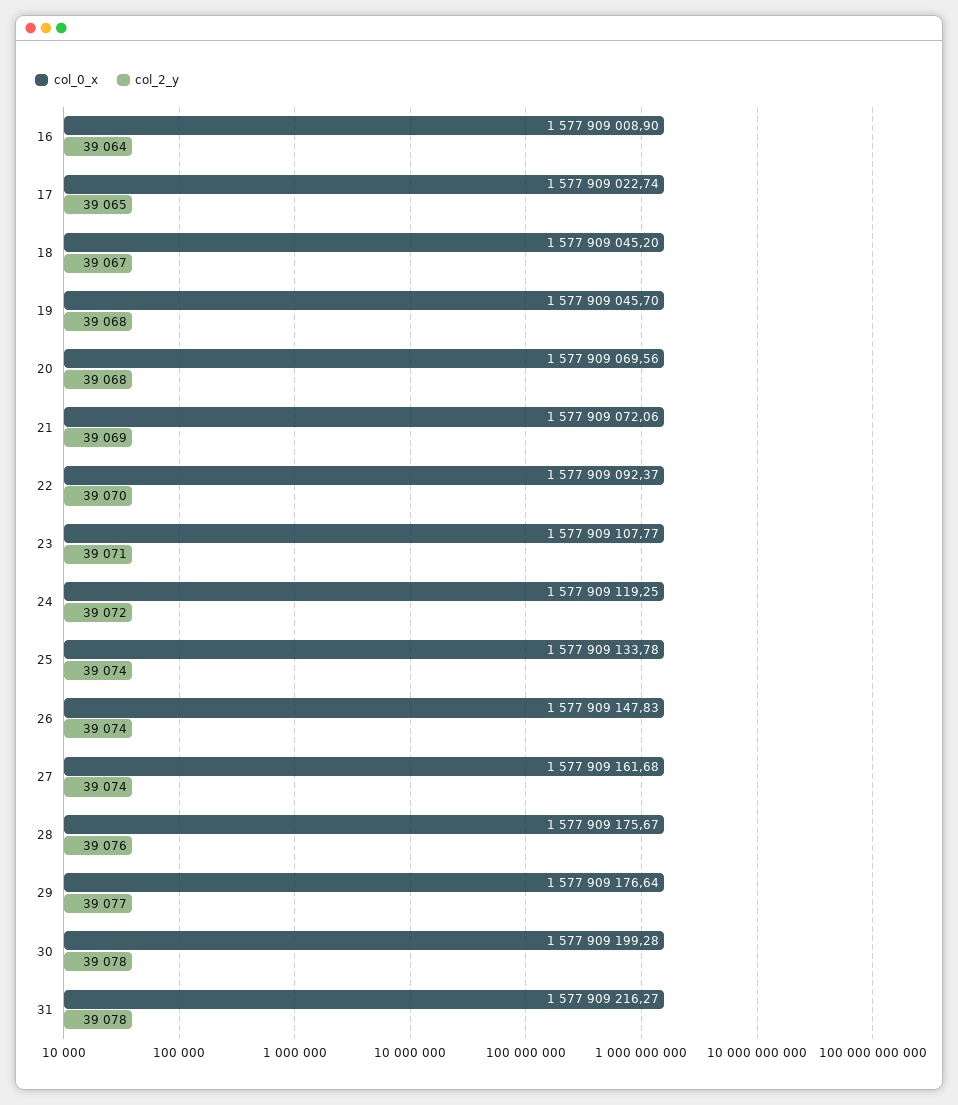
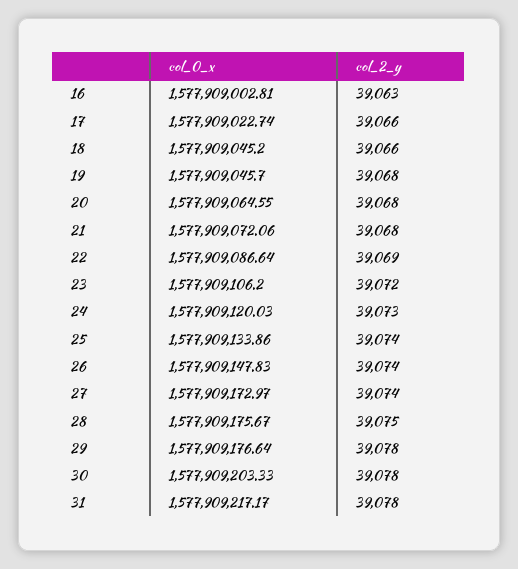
  {
    "col_0_x": {
-     "16": 1577909008.9,
+     "16": 1577909002.81,
      "17": 1577909022.74,
      "18": 1577909045.2,
      "19": 1577909045.7,
-     "20": 1577909069.56,
+     "20": 1577909064.55,
      "21": 1577909072.06,
-     "22": 1577909092.37,
+     "22": 1577909086.64,
-     "23": 1577909107.77,
+     "23": 1577909106.2,
-     "24": 1577909119.25,
+     "24": 1577909120.03,
-     "25": 1577909133.78,
+     "25": 1577909133.86,
      "26": 1577909147.83,
-     "27": 1577909161.68,
+     "27": 1577909172.97,
      "28": 1577909175.67,
      "29": 1577909176.64,
-     "30": 1577909199.28,
+     "30": 1577909203.33,
-     "31": 1577909216.27
+     "31": 1577909217.17
    },
    "col_2_y": {
-     "16": 39064,
+     "16": 39063,
-     "17": 39065,
+     "17": 39066,
-     "18": 39067,
+     "18": 39066,
      "19": 39068,
      "20": 39068,
-     "21": 39069,
+     "21": 39068,
-     "22": 39070,
+     "22": 39069,
-     "23": 39071,
+     "23": 39072,
-     "24": 39072,
+     "24": 39073,
      "25": 39074,
      "26": 39074,
      "27": 39074,
-     "28": 39076,
+     "28": 39075,
-     "29": 39077,
+     "29": 39078,
      "30": 39078,
      "31": 39078
    }
  }

